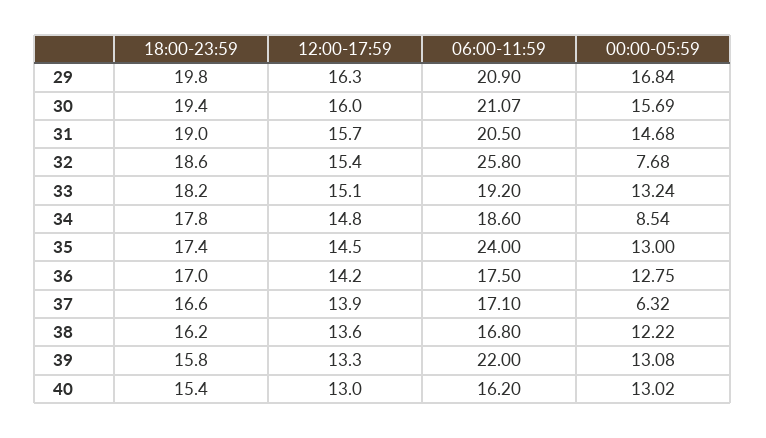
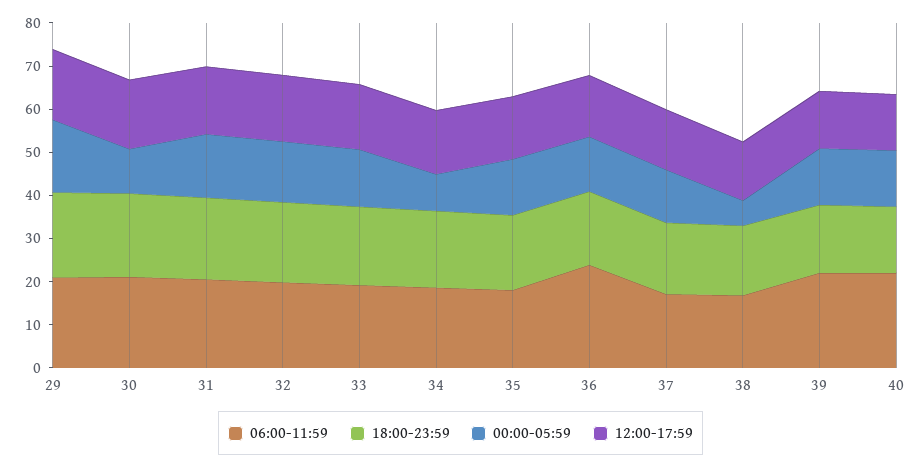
  {
    "18:00-23:59": {
      "29": 19.8,
      "30": 19.4,
      "31": 19,
      "32": 18.6,
      "33": 18.2,
      "34": 17.8,
      "35": 17.4,
      "36": 17,
      "37": 16.6,
      "38": 16.2,
      "39": 15.8,
      "40": 15.4
    },
    "12:00-17:59": {
      "29": 16.3,
      "30": 16,
      "31": 15.7,
      "32": 15.4,
      "33": 15.1,
      "34": 14.8,
      "35": 14.5,
      "36": 14.2,
      "37": 13.9,
      "38": 13.6,
      "39": 13.3,
      "40": 13
    },
    "06:00-11:59": {
      "29": 20.9,
      "30": 21.07,
      "31": 20.5,
-     "32": 25.8,
+     "32": 20,
      "33": 19.2,
      "34": 18.6,
-     "35": 24,
+     "35": 18,
-     "36": 17.5,
+     "36": 24,
      "37": 17.1,
      "38": 16.8,
      "39": 22,
-     "40": 16.2
+     "40": 22
    },
    "00:00-05:59": {
      "29": 16.84,
-     "30": 15.69,
+     "30": 10,
      "31": 14.68,
-     "32": 7.68,
+     "32": 14,
      "33": 13.24,
      "34": 8.54,
      "35": 13,
      "36": 12.75,
-     "37": 6.32,
+     "37": 12,
-     "38": 12.22,
+     "38": 6,
      "39": 13.08,
      "40": 13.02
    }
  }

